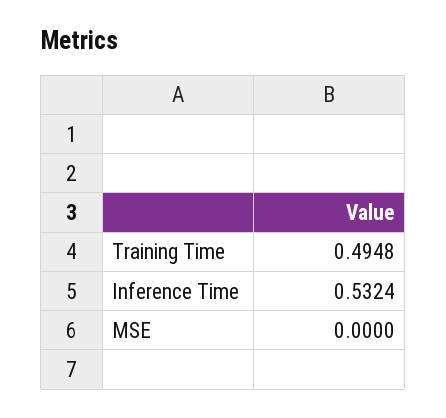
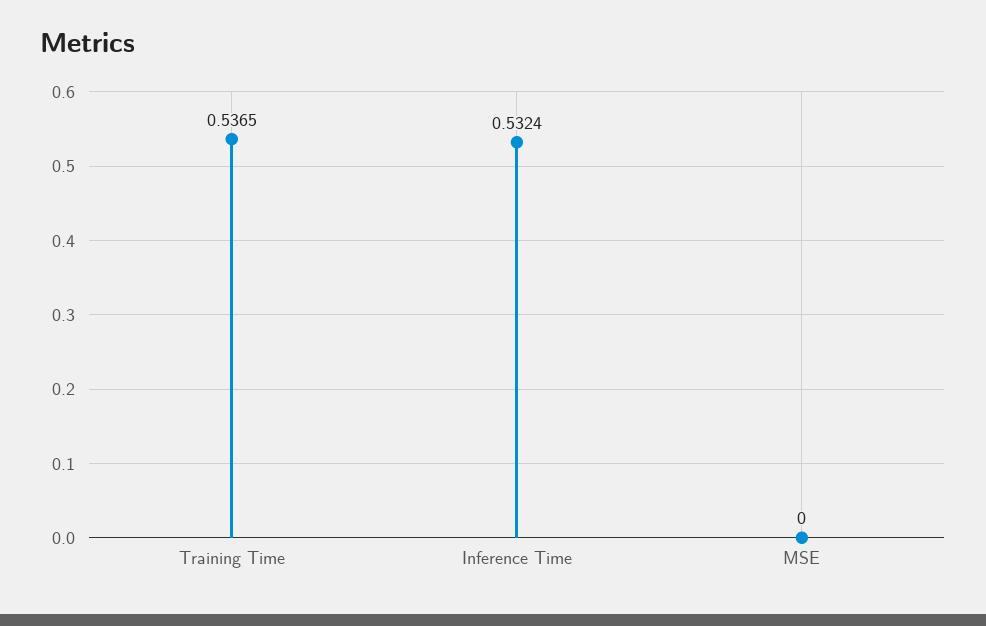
  {
-   "Training Time": 0.4948,
+   "Training Time": 0.5365,
    "Inference Time": 0.5324,
    "MSE": 0
  }

